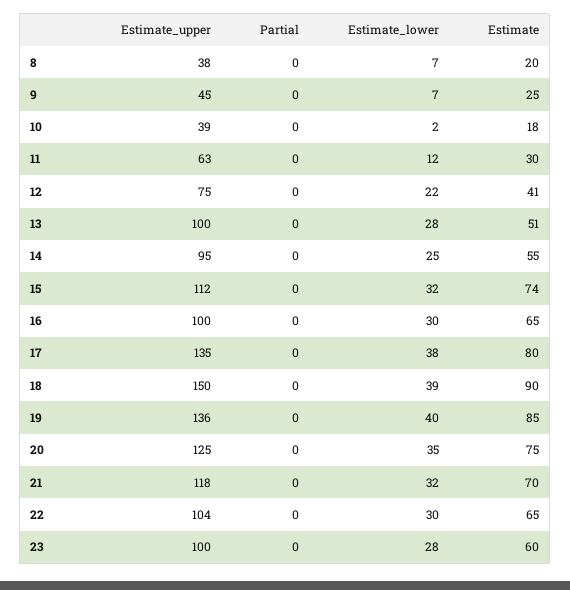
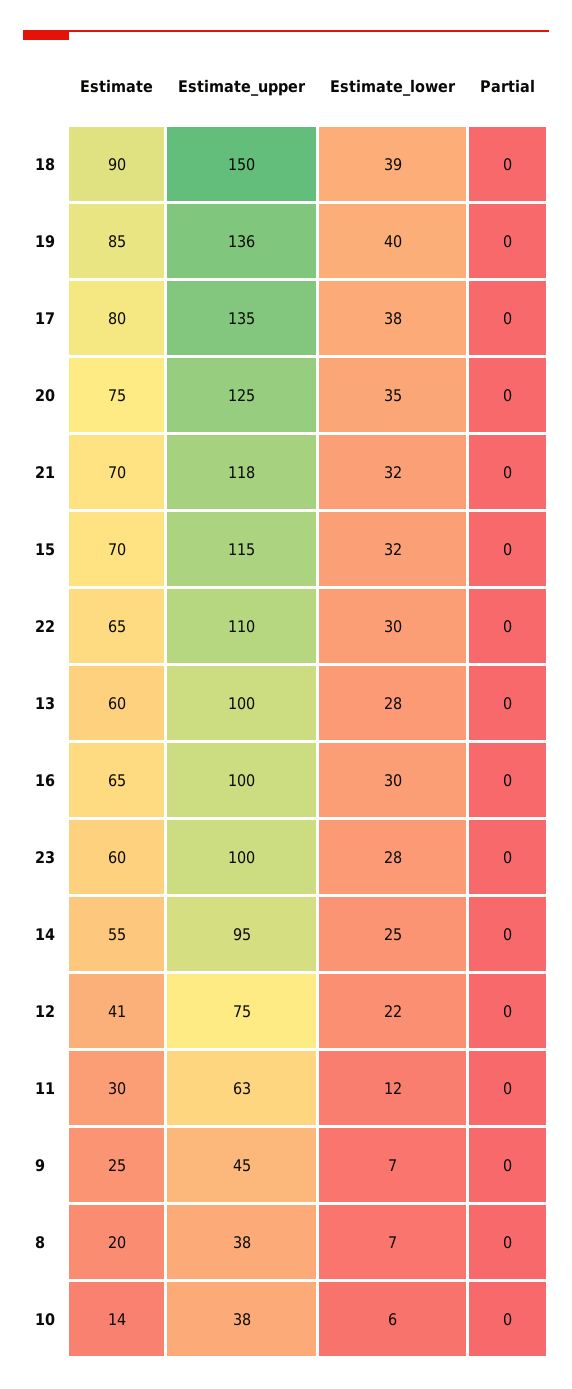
  {
    "Estimate_upper": {
      "8": 38,
      "9": 45,
-     "10": 39,
+     "10": 38,
      "11": 63,
      "12": 75,
      "13": 100,
      "14": 95,
-     "15": 112,
+     "15": 115,
      "16": 100,
      "17": 135,
      "18": 150,
      "19": 136,
      "20": 125,
      "21": 118,
-     "22": 104,
+     "22": 110,
      "23": 100
    },
    "Partial": {
      "8": 0,
      "9": 0,
      "10": 0,
      "11": 0,
      "12": 0,
      "13": 0,
      "14": 0,
      "15": 0,
      "16": 0,
      "17": 0,
      "18": 0,
      "19": 0,
      "20": 0,
      "21": 0,
      "22": 0,
      "23": 0
    },
    "Estimate_lower": {
      "8": 7,
      "9": 7,
-     "10": 2,
+     "10": 6,
      "11": 12,
      "12": 22,
      "13": 28,
      "14": 25,
      "15": 32,
      "16": 30,
      "17": 38,
      "18": 39,
      "19": 40,
      "20": 35,
      "21": 32,
      "22": 30,
      "23": 28
    },
    "Estimate": {
      "8": 20,
      "9": 25,
-     "10": 18,
+     "10": 14,
      "11": 30,
      "12": 41,
-     "13": 51,
+     "13": 60,
      "14": 55,
-     "15": 74,
+     "15": 70,
      "16": 65,
      "17": 80,
      "18": 90,
      "19": 85,
      "20": 75,
      "21": 70,
      "22": 65,
      "23": 60
    }
  }

